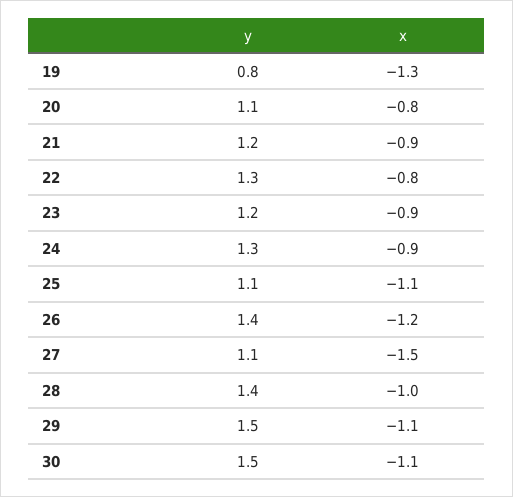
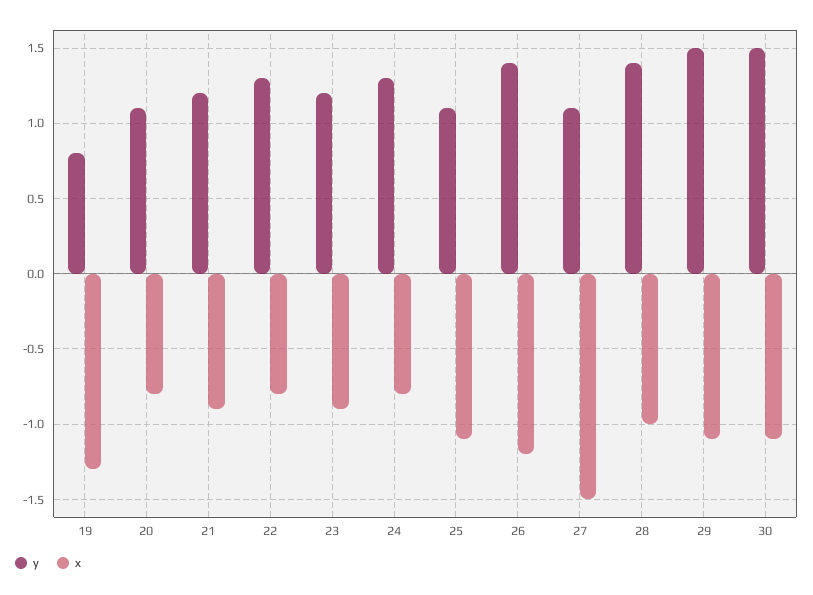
  {
    "y": {
      "19": 0.8,
      "20": 1.1,
      "21": 1.2,
      "22": 1.3,
      "23": 1.2,
      "24": 1.3,
      "25": 1.1,
      "26": 1.4,
      "27": 1.1,
      "28": 1.4,
      "29": 1.5,
      "30": 1.5
    },
    "x": {
      "19": -1.3,
      "20": -0.8,
      "21": -0.9,
      "22": -0.8,
      "23": -0.9,
-     "24": -0.9,
+     "24": -0.8,
      "25": -1.1,
      "26": -1.2,
      "27": -1.5,
      "28": -1,
      "29": -1.1,
      "30": -1.1
    }
  }

